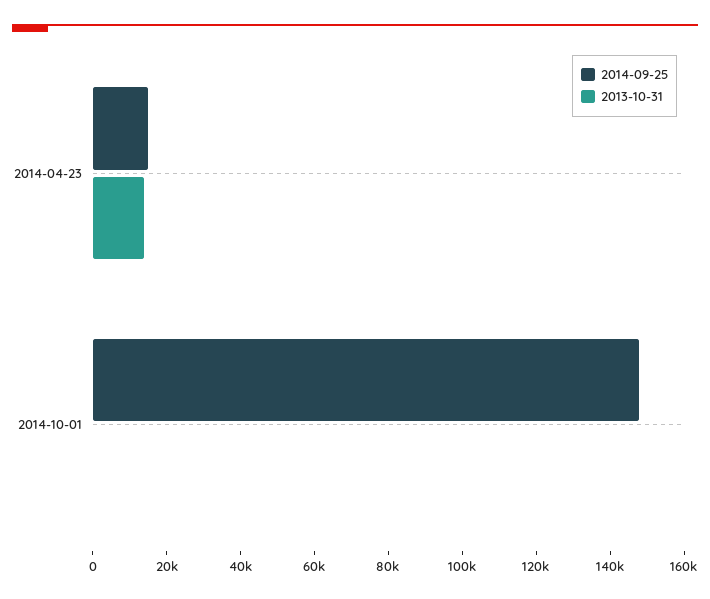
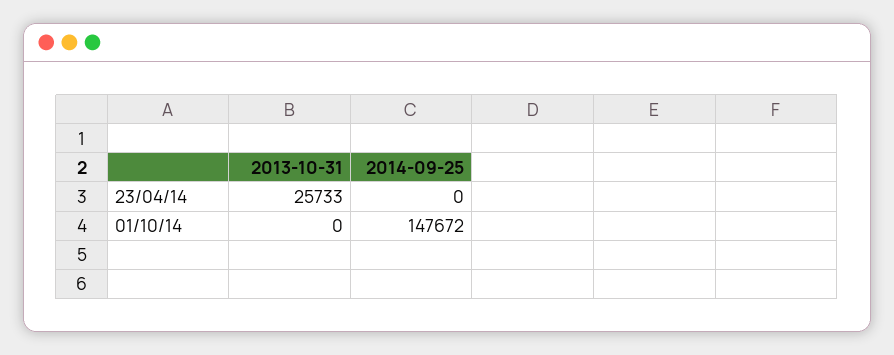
  {
    "2014-09-25": {
-     "2014-04-23": 15000,
+     "2014-04-23": 0,
      "2014-10-01": 147672
    },
    "2013-10-31": {
-     "2014-04-23": 15000,
+     "2014-04-23": 25733,
      "2014-10-01": 0
    }
  }

